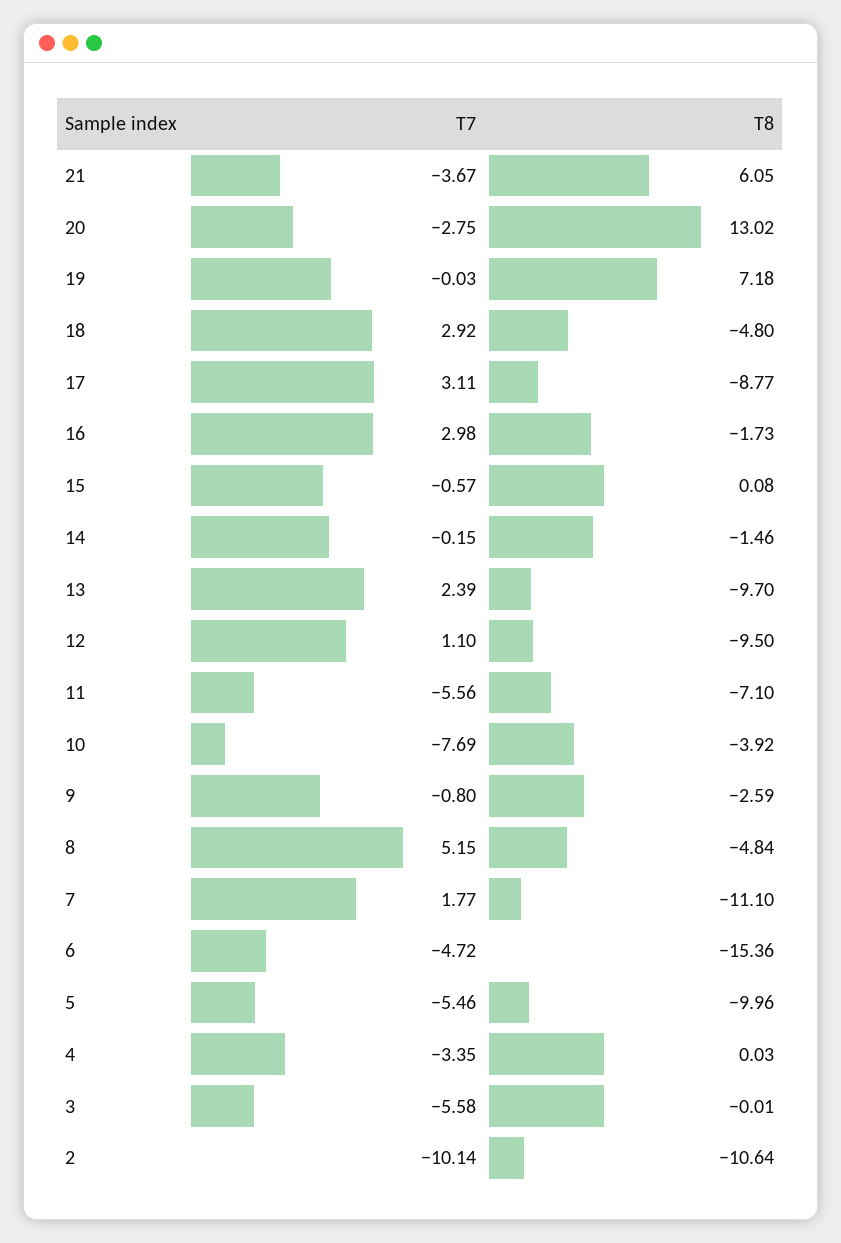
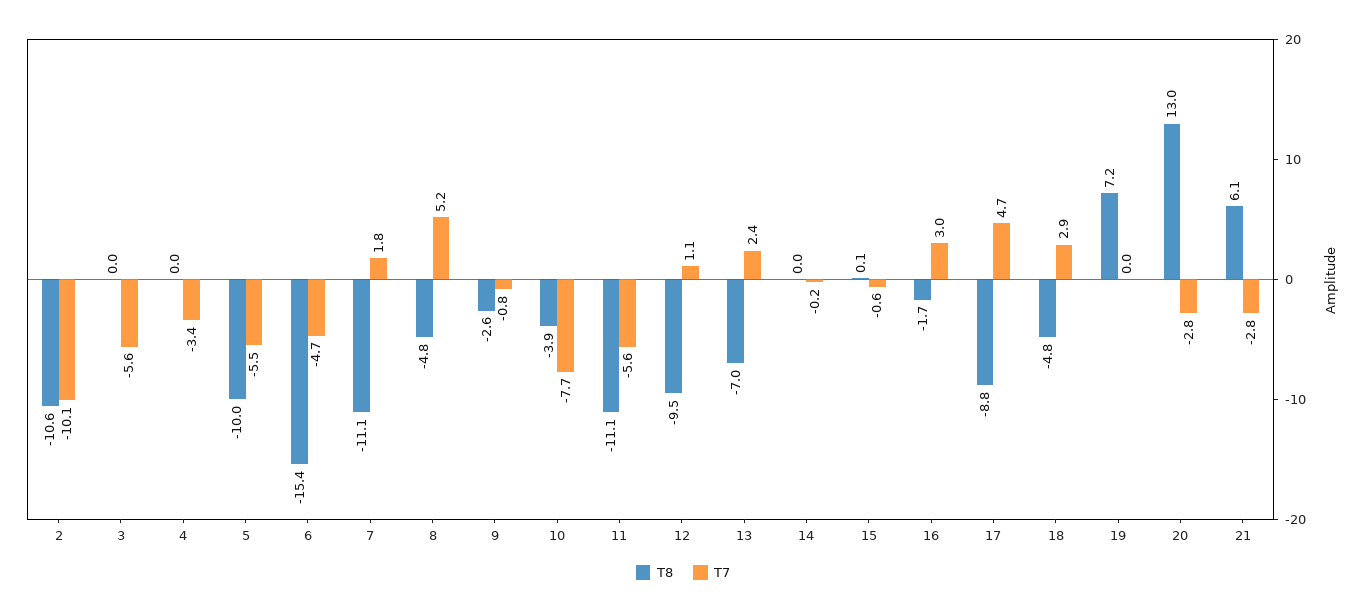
  {
    "T7": {
-     "21": -3.67,
+     "21": -2.8,
      "20": -2.75,
      "19": -0.03,
      "18": 2.92,
-     "17": 3.11,
+     "17": 4.7,
      "16": 2.98,
      "15": -0.57,
      "14": -0.15,
      "13": 2.39,
      "12": 1.1,
      "11": -5.56,
      "10": -7.69,
      "9": -0.8,
      "8": 5.15,
      "7": 1.77,
      "6": -4.72,
      "5": -5.46,
      "4": -3.35,
      "3": -5.58,
      "2": -10.14
    },
    "T8": {
      "21": 6.05,
      "20": 13.02,
      "19": 7.18,
      "18": -4.8,
      "17": -8.77,
      "16": -1.73,
      "15": 0.08,
-     "14": -1.46,
+     "14": 0,
-     "13": -9.7,
+     "13": -7,
      "12": -9.5,
-     "11": -7.1,
+     "11": -11.1,
      "10": -3.92,
      "9": -2.59,
      "8": -4.84,
      "7": -11.1,
      "6": -15.36,
      "5": -9.96,
      "4": 0.03,
      "3": -0.01,
      "2": -10.64
    }
  }

